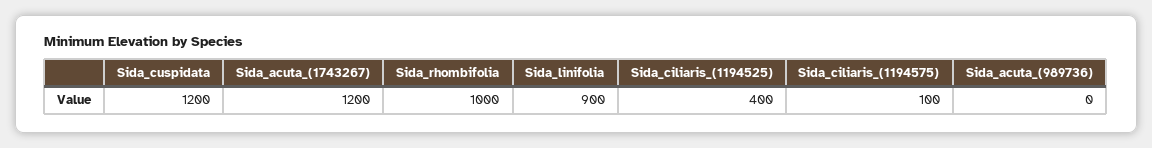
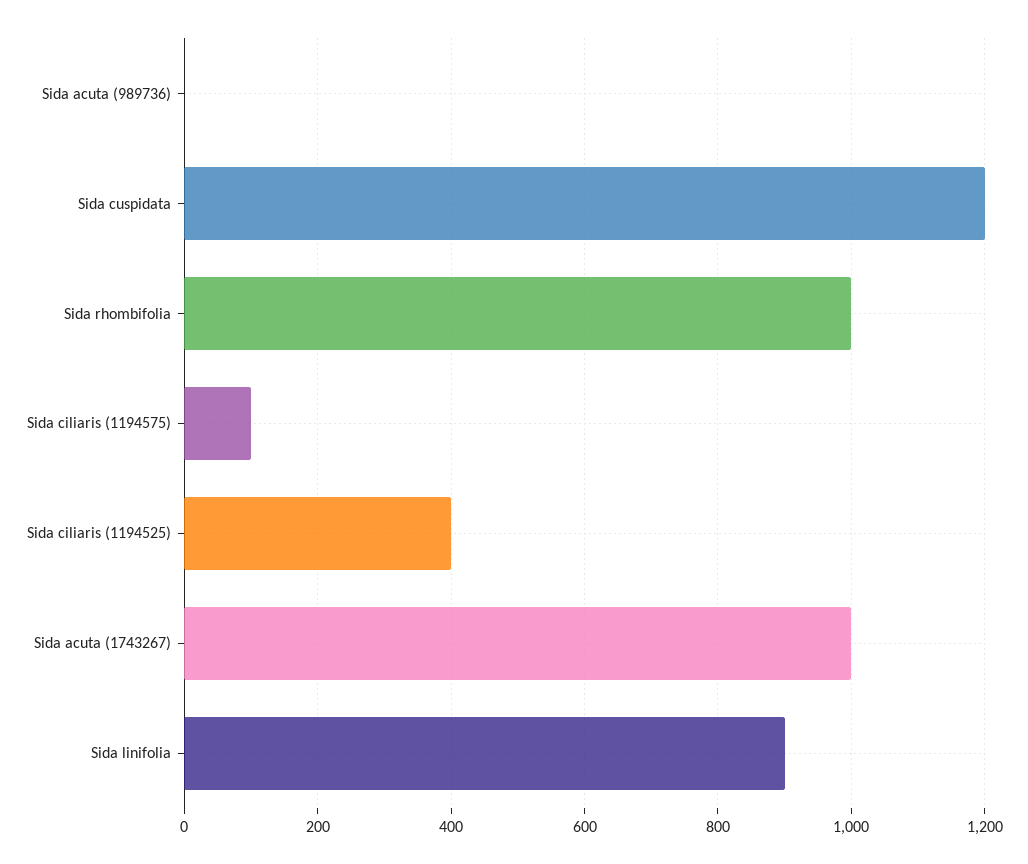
  {
    "Sida_cuspidata": 1200,
-   "Sida_acuta_(1743267)": 1200,
+   "Sida_acuta_(1743267)": 1000,
    "Sida_rhombifolia": 1000,
    "Sida_linifolia": 900,
    "Sida_ciliaris_(1194525)": 400,
    "Sida_ciliaris_(1194575)": 100,
    "Sida_acuta_(989736)": 0
  }

